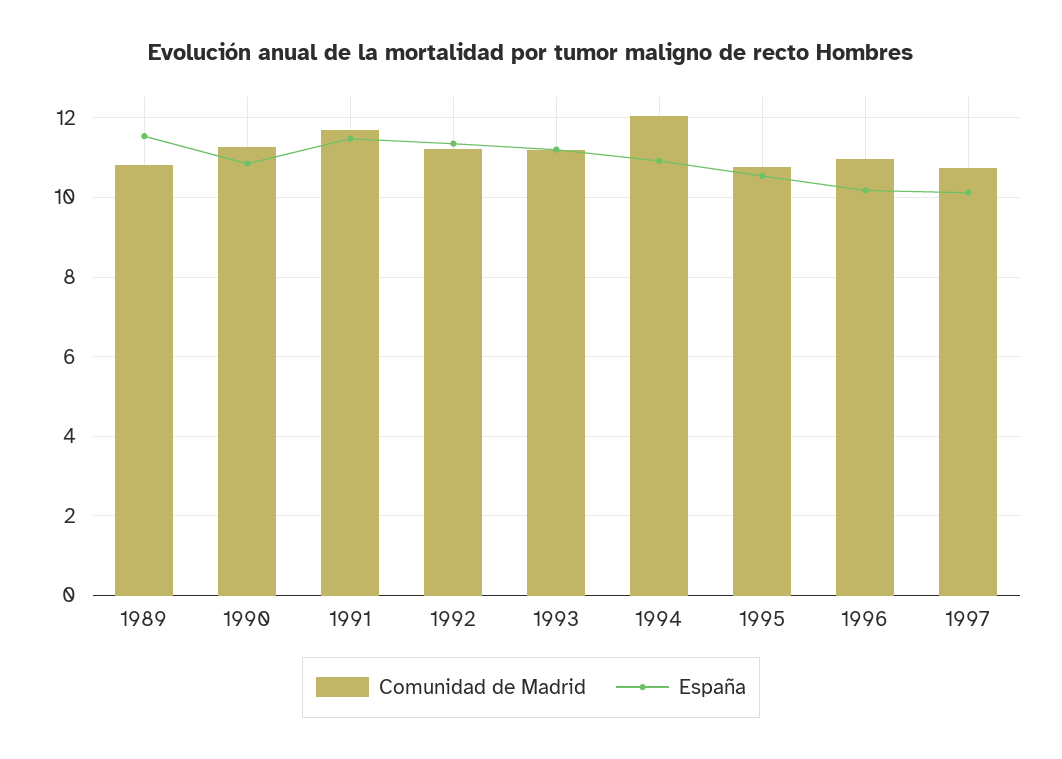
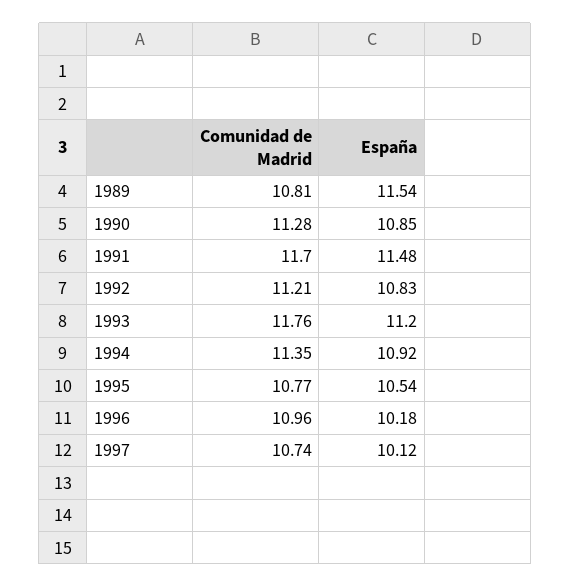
  {
    "Comunidad de Madrid": {
      "1989": 10.81,
      "1990": 11.28,
      "1991": 11.7,
      "1992": 11.21,
-     "1993": 11.2,
+     "1993": 11.76,
-     "1994": 12,
+     "1994": 11.35,
      "1995": 10.77,
      "1996": 10.96,
      "1997": 10.74
    },
    "España": {
      "1989": 11.54,
      "1990": 10.85,
      "1991": 11.48,
-     "1992": 11.4,
+     "1992": 10.83,
      "1993": 11.2,
      "1994": 10.92,
      "1995": 10.54,
      "1996": 10.18,
      "1997": 10.12
    }
  }

